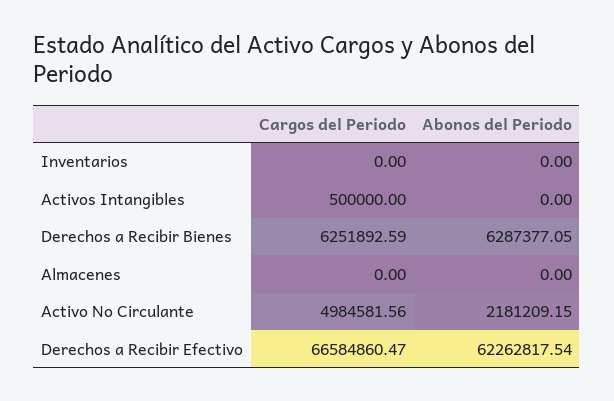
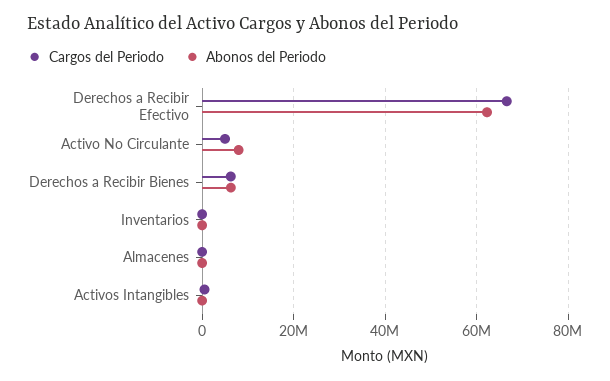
  {
    "Cargos del Periodo": {
      "Inventarios": 0,
      "Activos Intangibles": 500000,
      "Derechos a Recibir Bienes": 6251892.59,
      "Almacenes": 0,
      "Activo No Circulante": 4984581.56,
      "Derechos a Recibir Efectivo": 66584860.47
    },
    "Abonos del Periodo": {
      "Inventarios": 0,
      "Activos Intangibles": 0,
      "Derechos a Recibir Bienes": 6287377.05,
      "Almacenes": 0,
-     "Activo No Circulante": 2181209.15,
+     "Activo No Circulante": 8000000,
      "Derechos a Recibir Efectivo": 62262817.54
    }
  }

